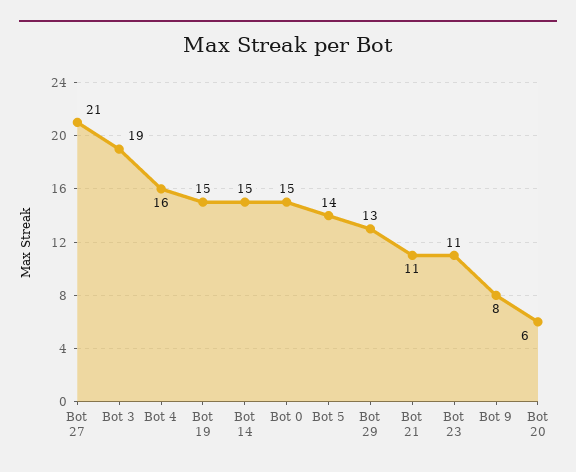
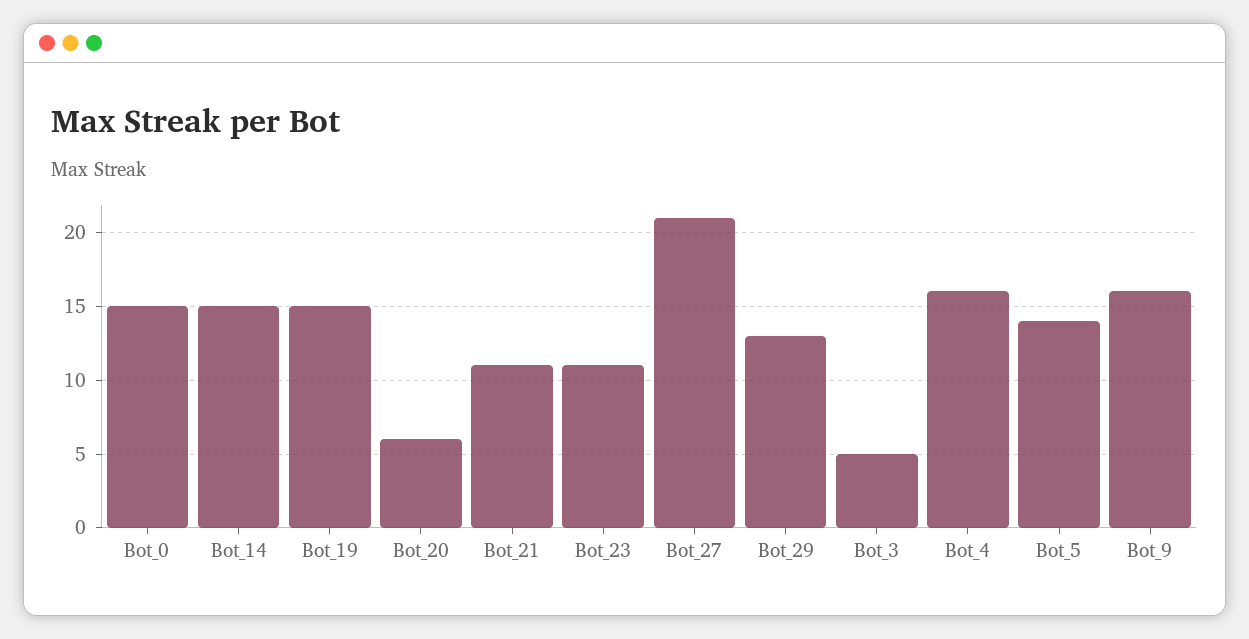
  {
    "Bot 27": 21,
-   "Bot 3": 19,
+   "Bot 3": 5,
    "Bot 4": 16,
    "Bot 19": 15,
    "Bot 14": 15,
    "Bot 0": 15,
    "Bot 5": 14,
    "Bot 29": 13,
    "Bot 21": 11,
    "Bot 23": 11,
-   "Bot 9": 8,
+   "Bot 9": 16,
    "Bot 20": 6
  }

